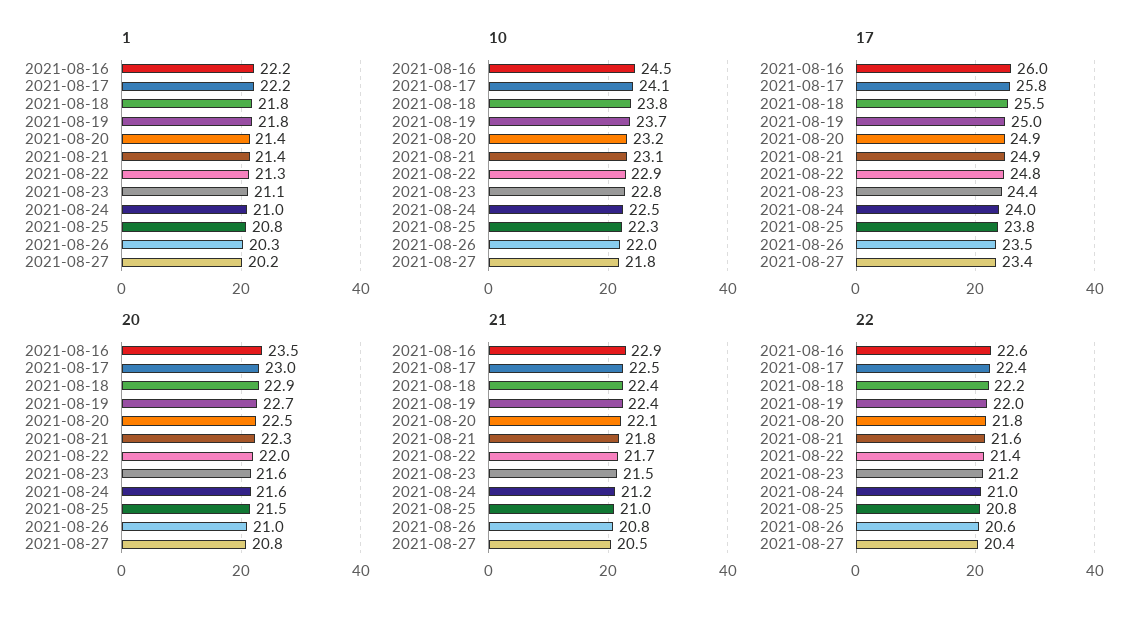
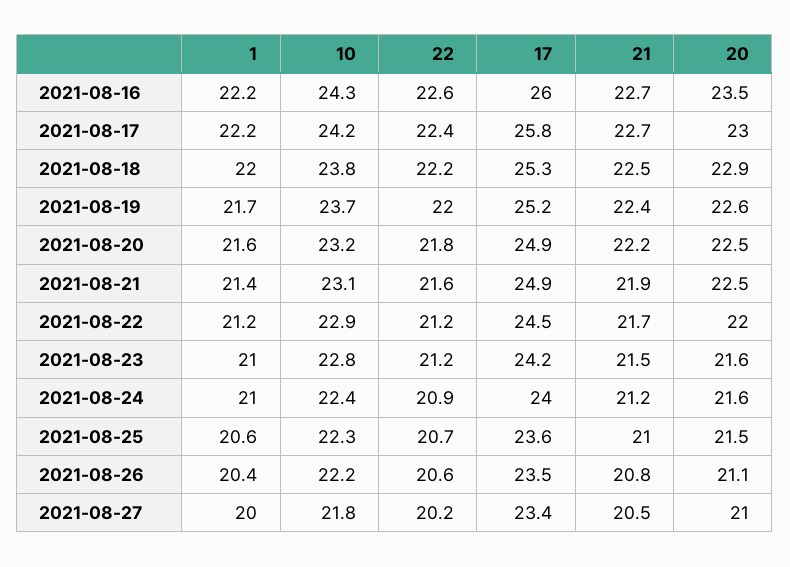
  {
    "1": {
      "2021-08-16": 22.2,
      "2021-08-17": 22.2,
-     "2021-08-18": 21.8,
+     "2021-08-18": 22,
-     "2021-08-19": 21.8,
+     "2021-08-19": 21.7,
-     "2021-08-20": 21.4,
+     "2021-08-20": 21.6,
      "2021-08-21": 21.4,
-     "2021-08-22": 21.3,
+     "2021-08-22": 21.2,
-     "2021-08-23": 21.1,
+     "2021-08-23": 21,
      "2021-08-24": 21,
-     "2021-08-25": 20.8,
+     "2021-08-25": 20.6,
-     "2021-08-26": 20.3,
+     "2021-08-26": 20.4,
-     "2021-08-27": 20.2
+     "2021-08-27": 20
    },
    "10": {
-     "2021-08-16": 24.5,
+     "2021-08-16": 24.3,
-     "2021-08-17": 24.1,
+     "2021-08-17": 24.2,
      "2021-08-18": 23.8,
      "2021-08-19": 23.7,
      "2021-08-20": 23.2,
      "2021-08-21": 23.1,
      "2021-08-22": 22.9,
      "2021-08-23": 22.8,
-     "2021-08-24": 22.5,
+     "2021-08-24": 22.4,
      "2021-08-25": 22.3,
-     "2021-08-26": 22,
+     "2021-08-26": 22.2,
      "2021-08-27": 21.8
    },
    "17": {
      "2021-08-16": 26,
      "2021-08-17": 25.8,
-     "2021-08-18": 25.5,
+     "2021-08-18": 25.3,
-     "2021-08-19": 25,
+     "2021-08-19": 25.2,
      "2021-08-20": 24.9,
      "2021-08-21": 24.9,
-     "2021-08-22": 24.8,
+     "2021-08-22": 24.5,
-     "2021-08-23": 24.4,
+     "2021-08-23": 24.2,
      "2021-08-24": 24,
-     "2021-08-25": 23.8,
+     "2021-08-25": 23.6,
      "2021-08-26": 23.5,
      "2021-08-27": 23.4
    },
    "20": {
      "2021-08-16": 23.5,
      "2021-08-17": 23,
      "2021-08-18": 22.9,
-     "2021-08-19": 22.7,
+     "2021-08-19": 22.6,
      "2021-08-20": 22.5,
-     "2021-08-21": 22.3,
+     "2021-08-21": 22.5,
      "2021-08-22": 22,
      "2021-08-23": 21.6,
      "2021-08-24": 21.6,
      "2021-08-25": 21.5,
-     "2021-08-26": 21,
+     "2021-08-26": 21.1,
-     "2021-08-27": 20.8
+     "2021-08-27": 21
    },
    "21": {
-     "2021-08-16": 22.9,
+     "2021-08-16": 22.7,
-     "2021-08-17": 22.5,
+     "2021-08-17": 22.7,
-     "2021-08-18": 22.4,
+     "2021-08-18": 22.5,
      "2021-08-19": 22.4,
-     "2021-08-20": 22.1,
+     "2021-08-20": 22.2,
-     "2021-08-21": 21.8,
+     "2021-08-21": 21.9,
      "2021-08-22": 21.7,
      "2021-08-23": 21.5,
      "2021-08-24": 21.2,
      "2021-08-25": 21,
      "2021-08-26": 20.8,
      "2021-08-27": 20.5
    },
    "22": {
      "2021-08-16": 22.6,
      "2021-08-17": 22.4,
      "2021-08-18": 22.2,
      "2021-08-19": 22,
      "2021-08-20": 21.8,
      "2021-08-21": 21.6,
-     "2021-08-22": 21.4,
+     "2021-08-22": 21.2,
      "2021-08-23": 21.2,
-     "2021-08-24": 21,
+     "2021-08-24": 20.9,
-     "2021-08-25": 20.8,
+     "2021-08-25": 20.7,
      "2021-08-26": 20.6,
-     "2021-08-27": 20.4
+     "2021-08-27": 20.2
    }
  }

